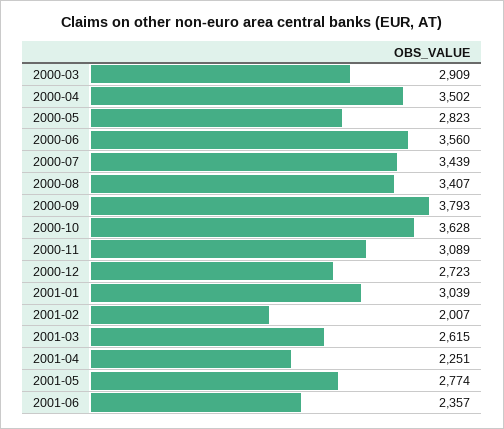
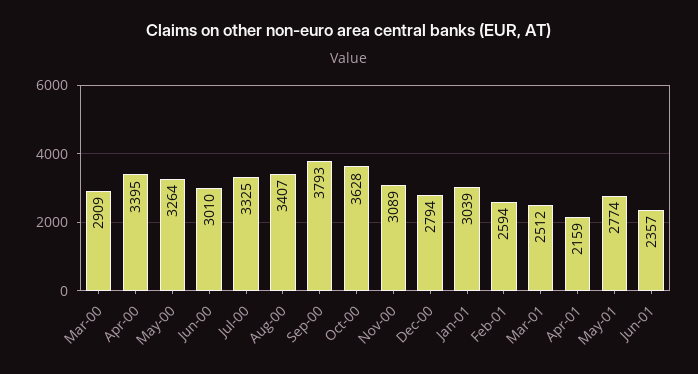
  {
    "2000-03": 2909,
-   "2000-04": 3502,
+   "2000-04": 3395,
-   "2000-05": 2823,
+   "2000-05": 3264,
-   "2000-06": 3560,
+   "2000-06": 3010,
-   "2000-07": 3439,
+   "2000-07": 3325,
    "2000-08": 3407,
    "2000-09": 3793,
    "2000-10": 3628,
    "2000-11": 3089,
-   "2000-12": 2723,
+   "2000-12": 2794,
    "2001-01": 3039,
-   "2001-02": 2007,
+   "2001-02": 2594,
-   "2001-03": 2615,
+   "2001-03": 2512,
-   "2001-04": 2251,
+   "2001-04": 2159,
    "2001-05": 2774,
    "2001-06": 2357
  }

